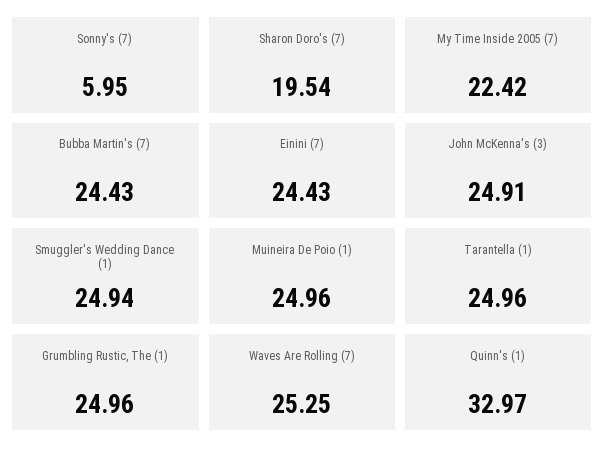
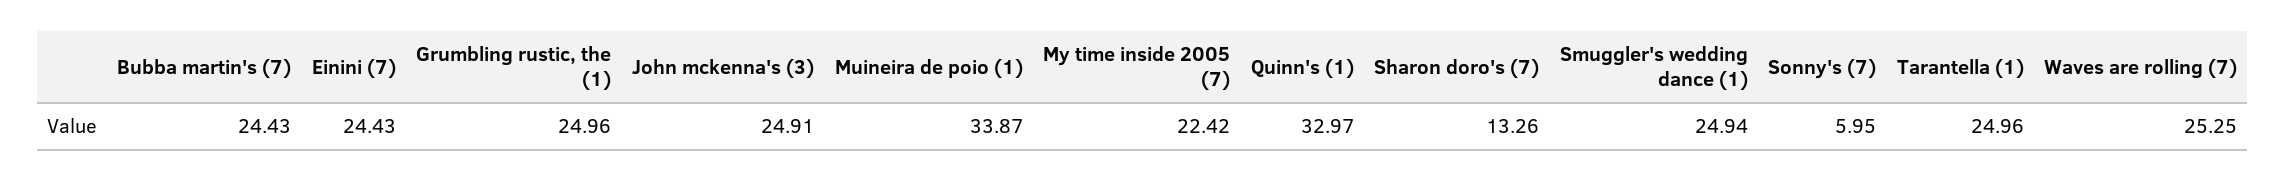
  {
    "Sonny's (7)": 5.95,
-   "Sharon Doro's (7)": 19.54,
+   "Sharon Doro's (7)": 13.26,
    "My Time Inside 2005 (7)": 22.42,
    "Bubba Martin's (7)": 24.43,
    "Einini (7)": 24.43,
    "John McKenna's (3)": 24.91,
    "Smuggler's Wedding Dance (1)": 24.94,
-   "Muineira De Poio (1)": 24.96,
+   "Muineira De Poio (1)": 33.87,
    "Tarantella (1)": 24.96,
    "Grumbling Rustic, The (1)": 24.96,
    "Waves Are Rolling (7)": 25.25,
    "Quinn's (1)": 32.97
  }

